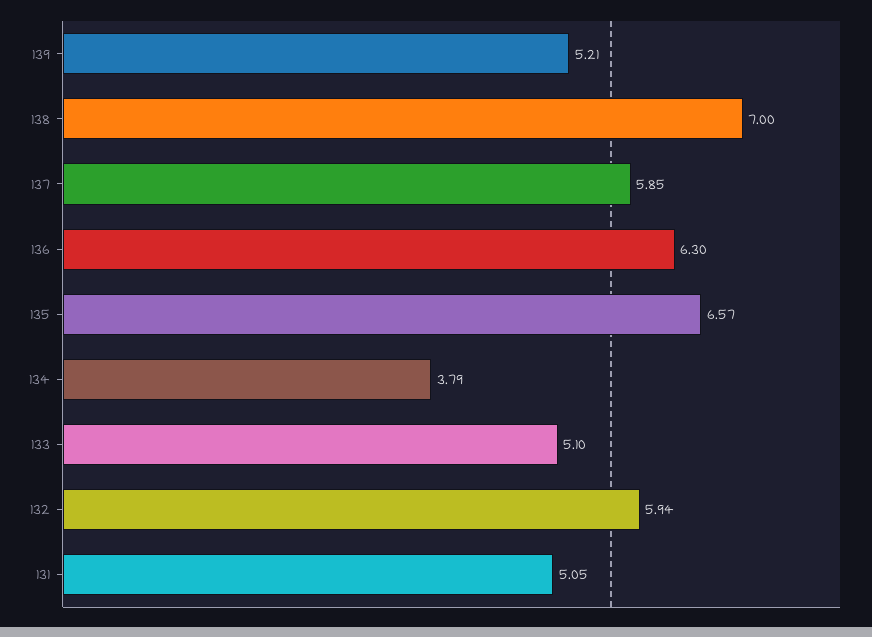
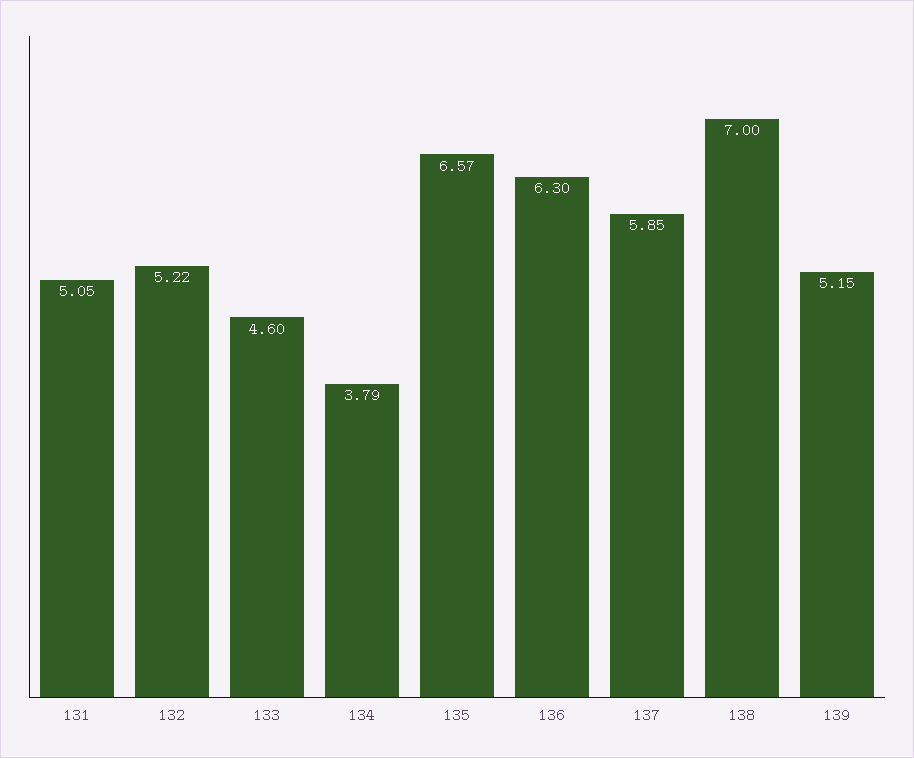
  {
-   "139": 5.21,
+   "139": 5.15,
    "138": 7,
    "137": 5.85,
    "136": 6.3,
    "135": 6.57,
    "134": 3.79,
-   "133": 5.1,
+   "133": 4.6,
-   "132": 5.94,
+   "132": 5.22,
    "131": 5.05
  }

